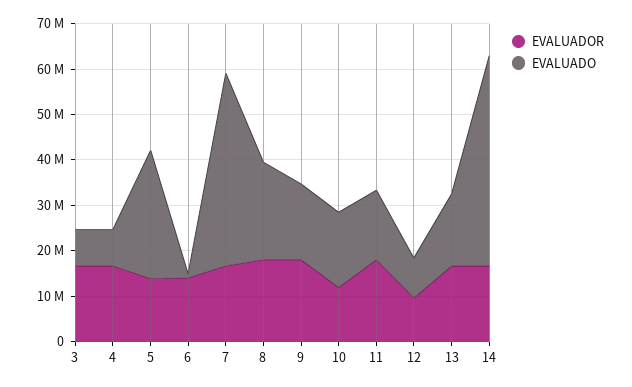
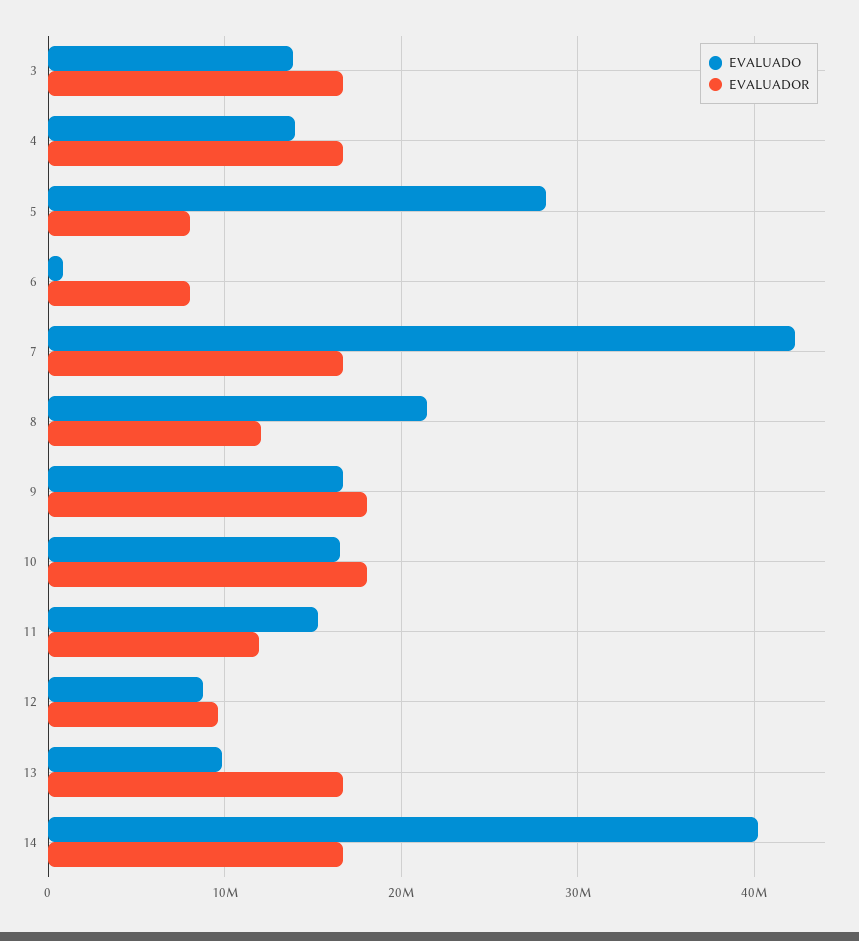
  {
    "EVALUADOR": {
      "3": 17000000,
      "4": 17000000,
-     "5": 14000000,
+     "5": 8000000,
-     "6": 14000000,
+     "6": 8000000,
      "7": 17000000,
-     "8": 18000000,
+     "8": 12000000,
      "9": 18000000,
-     "10": 12000000,
+     "10": 18000000,
-     "11": 18000000,
+     "11": 12000000,
      "12": 10000000,
      "13": 17000000,
      "14": 17000000
    },
    "EVALUADO": {
-     "3": 8000000,
+     "3": 14000000,
-     "4": 8000000,
+     "4": 14000000,
      "5": 28000000,
      "6": 1000000,
      "7": 42000000,
      "8": 21000000,
      "9": 17000000,
      "10": 17000000,
      "11": 15000000,
      "12": 9000000,
-     "13": 16000000,
+     "13": 10000000,
-     "14": 46000000
+     "14": 40000000
    }
  }

